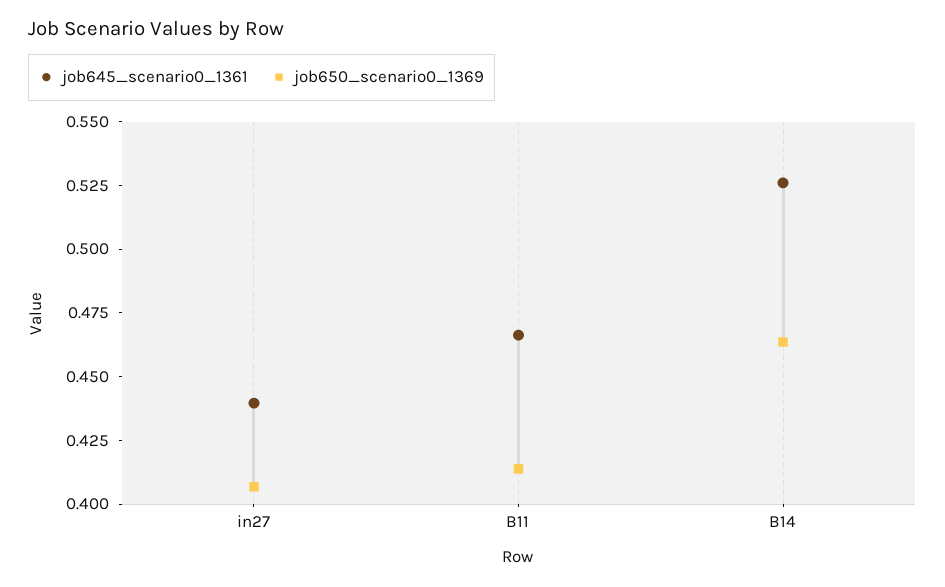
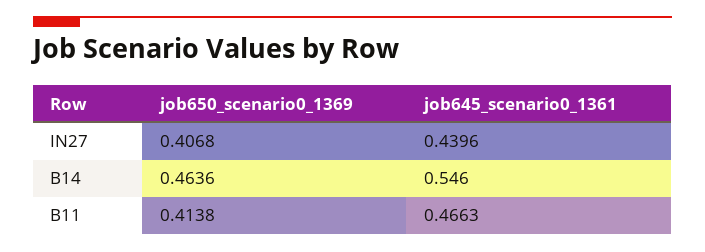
  {
    "job645_scenario0_1361": {
      "in27": 0.4396,
      "B11": 0.4663,
-     "B14": 0.525
+     "B14": 0.546
    },
    "job650_scenario0_1369": {
      "in27": 0.4068,
      "B11": 0.4138,
      "B14": 0.4636
    }
  }

